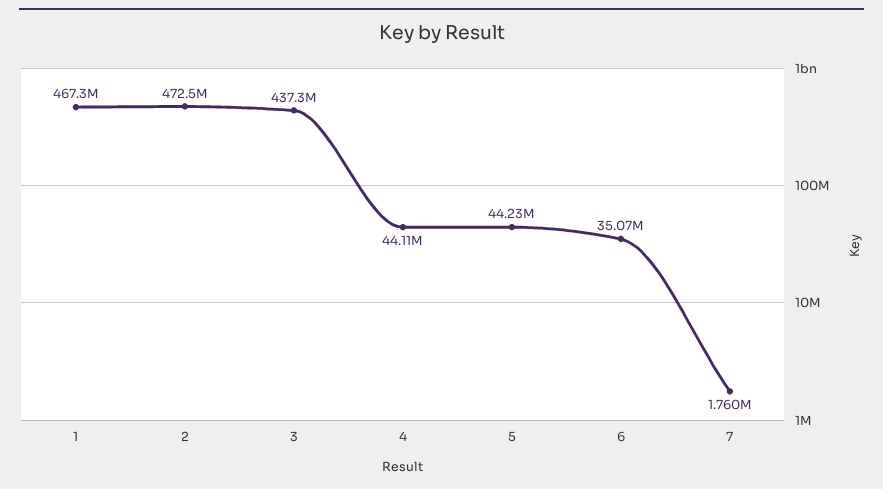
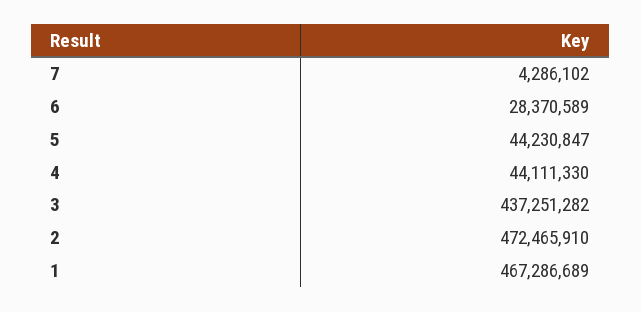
  {
    "1": 467286689,
    "2": 472465910,
    "3": 437251282,
    "4": 44111330,
    "5": 44230847,
-   "6": 35070000,
+   "6": 28370589,
-   "7": 1760000
+   "7": 4286102
  }

